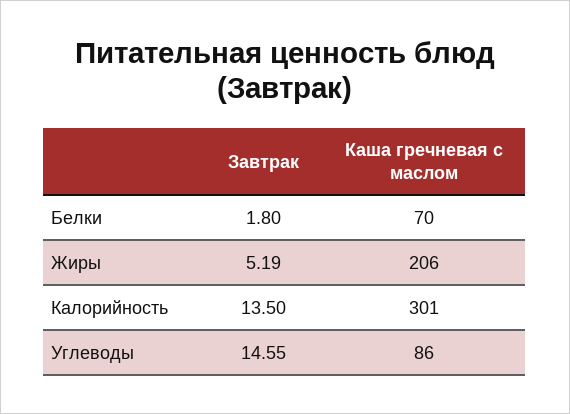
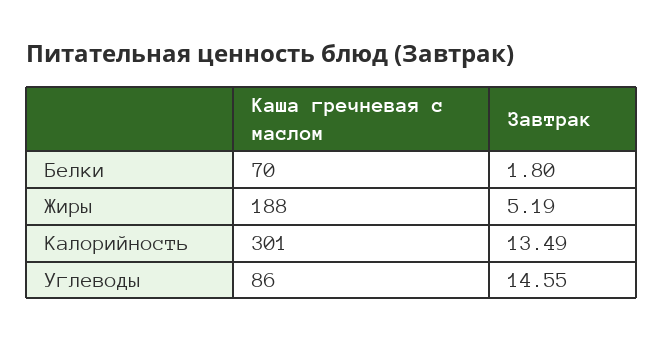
  {
    "Завтрак": {
      "Белки": 1.8,
      "Жиры": 5.19,
-     "Калорийность": 13.5,
+     "Калорийность": 13.49,
      "Углеводы": 14.55
    },
    "Каша гречневая с маслом": {
      "Белки": 70,
-     "Жиры": 206,
+     "Жиры": 188,
      "Калорийность": 301,
      "Углеводы": 86
    }
  }

